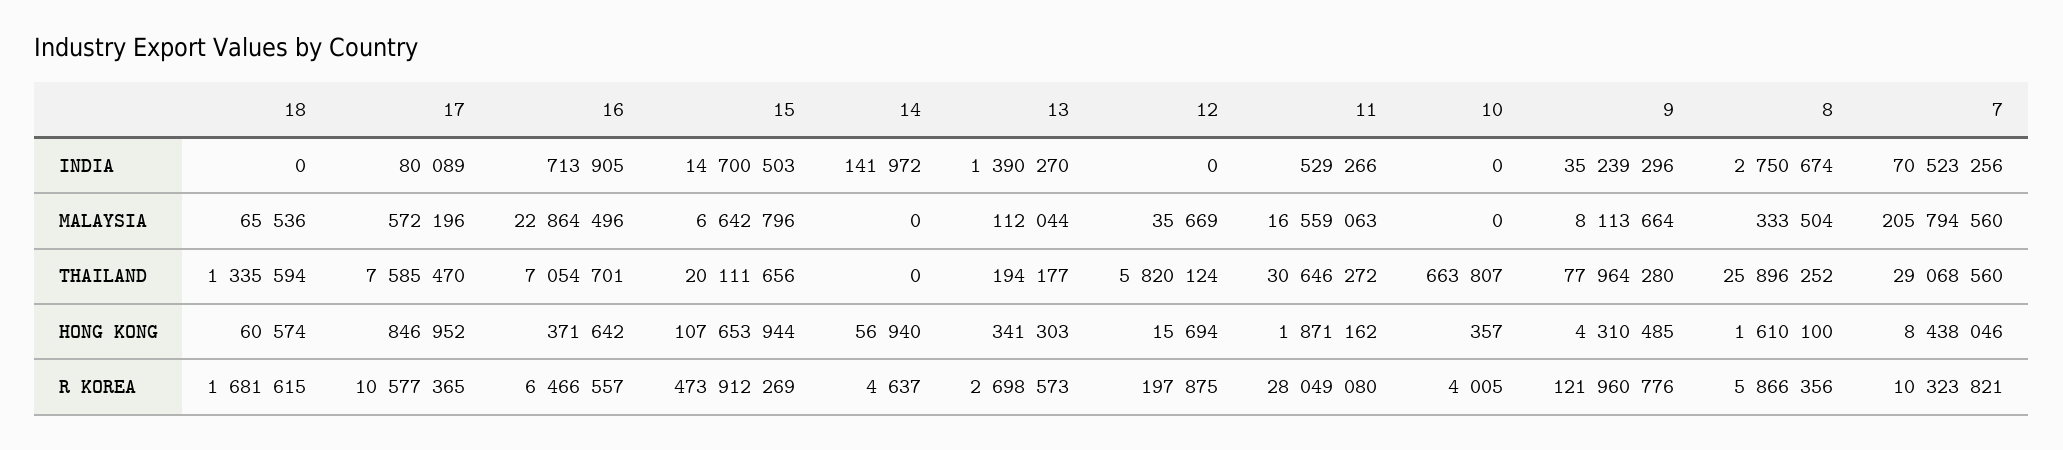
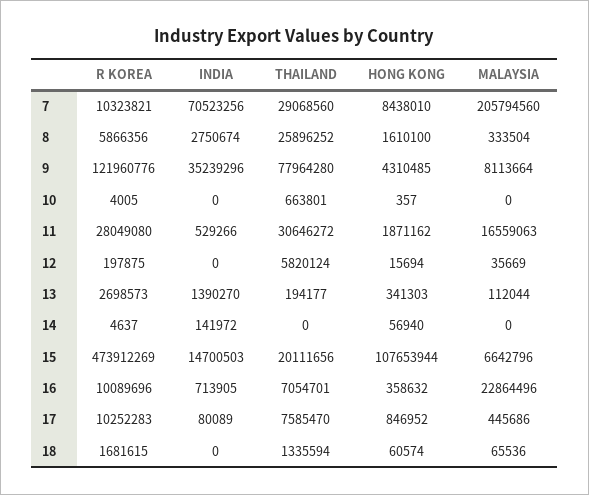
  {
    "18": {
      "INDIA": 0,
      "MALAYSIA": 65536,
      "THAILAND": 1335594,
      "HONG KONG": 60574,
      "R KOREA": 1681615
    },
    "17": {
      "INDIA": 80089,
-     "MALAYSIA": 572196,
+     "MALAYSIA": 445686,
      "THAILAND": 7585470,
      "HONG KONG": 846952,
-     "R KOREA": 10577365
+     "R KOREA": 10252283
    },
    "16": {
      "INDIA": 713905,
      "MALAYSIA": 22864496,
      "THAILAND": 7054701,
-     "HONG KONG": 371642,
+     "HONG KONG": 358632,
-     "R KOREA": 6466557
+     "R KOREA": 10089696
    },
    "15": {
      "INDIA": 14700503,
      "MALAYSIA": 6642796,
      "THAILAND": 20111656,
      "HONG KONG": 107653944,
      "R KOREA": 473912269
    },
    "14": {
      "INDIA": 141972,
      "MALAYSIA": 0,
      "THAILAND": 0,
      "HONG KONG": 56940,
      "R KOREA": 4637
    },
    "13": {
      "INDIA": 1390270,
      "MALAYSIA": 112044,
      "THAILAND": 194177,
      "HONG KONG": 341303,
      "R KOREA": 2698573
    },
    "12": {
      "INDIA": 0,
      "MALAYSIA": 35669,
      "THAILAND": 5820124,
      "HONG KONG": 15694,
      "R KOREA": 197875
    },
    "11": {
      "INDIA": 529266,
      "MALAYSIA": 16559063,
      "THAILAND": 30646272,
      "HONG KONG": 1871162,
      "R KOREA": 28049080
    },
    "10": {
      "INDIA": 0,
      "MALAYSIA": 0,
-     "THAILAND": 663807,
+     "THAILAND": 663801,
      "HONG KONG": 357,
      "R KOREA": 4005
    },
    "9": {
      "INDIA": 35239296,
      "MALAYSIA": 8113664,
      "THAILAND": 77964280,
      "HONG KONG": 4310485,
      "R KOREA": 121960776
    },
    "8": {
      "INDIA": 2750674,
      "MALAYSIA": 333504,
      "THAILAND": 25896252,
      "HONG KONG": 1610100,
      "R KOREA": 5866356
    },
    "7": {
      "INDIA": 70523256,
      "MALAYSIA": 205794560,
      "THAILAND": 29068560,
-     "HONG KONG": 8438046,
+     "HONG KONG": 8438010,
      "R KOREA": 10323821
    }
  }

